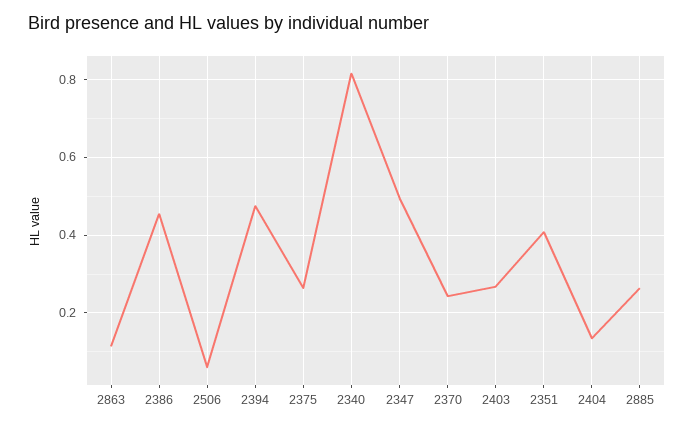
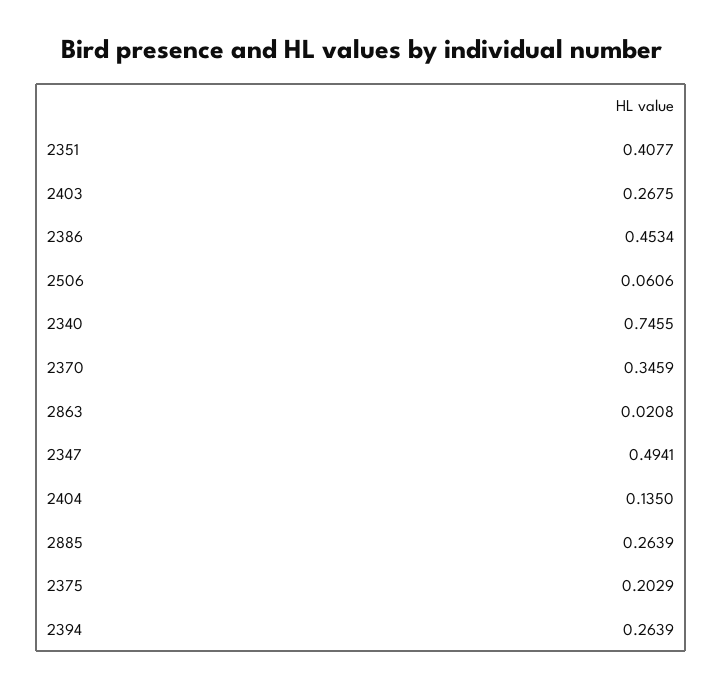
  {
-   "2863": 0.12,
+   "2863": 0.0208,
    "2386": 0.4534,
    "2506": 0.0606,
-   "2394": 0.48,
+   "2394": 0.2639,
-   "2375": 0.26,
+   "2375": 0.2029,
-   "2340": 0.82,
+   "2340": 0.7455,
    "2347": 0.4941,
-   "2370": 0.24,
+   "2370": 0.3459,
    "2403": 0.2675,
    "2351": 0.4077,
    "2404": 0.135,
    "2885": 0.2639
  }

